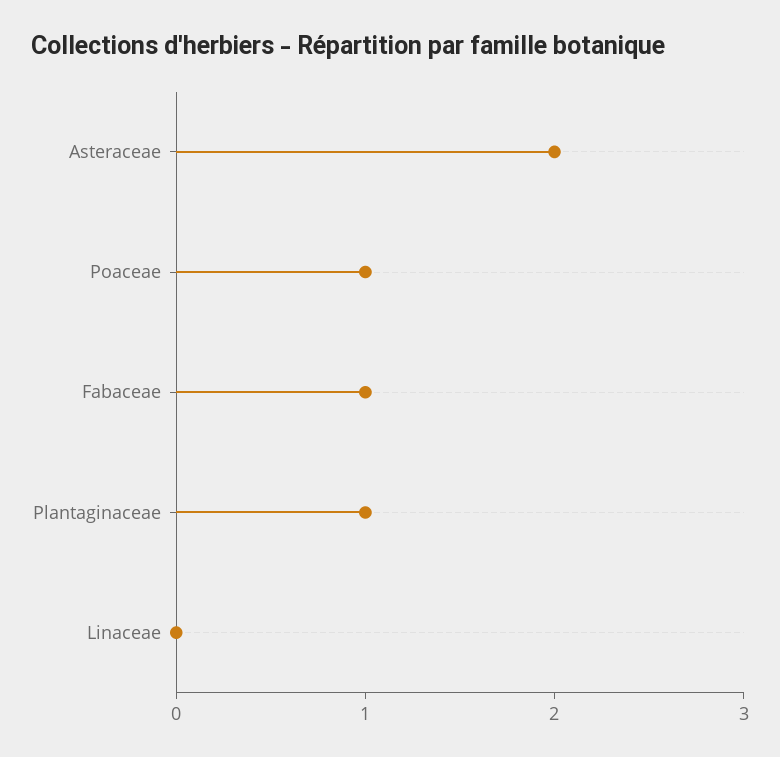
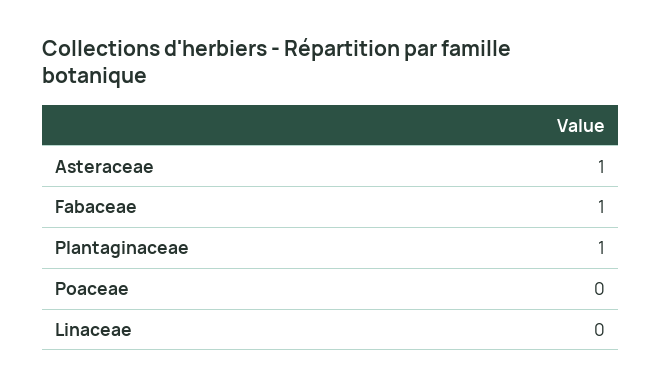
  {
-   "Asteraceae": 2,
+   "Asteraceae": 1,
-   "Poaceae": 1,
+   "Poaceae": 0,
    "Fabaceae": 1,
    "Plantaginaceae": 1,
    "Linaceae": 0
  }

